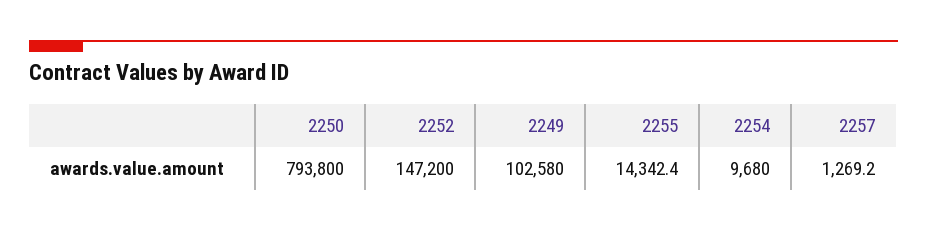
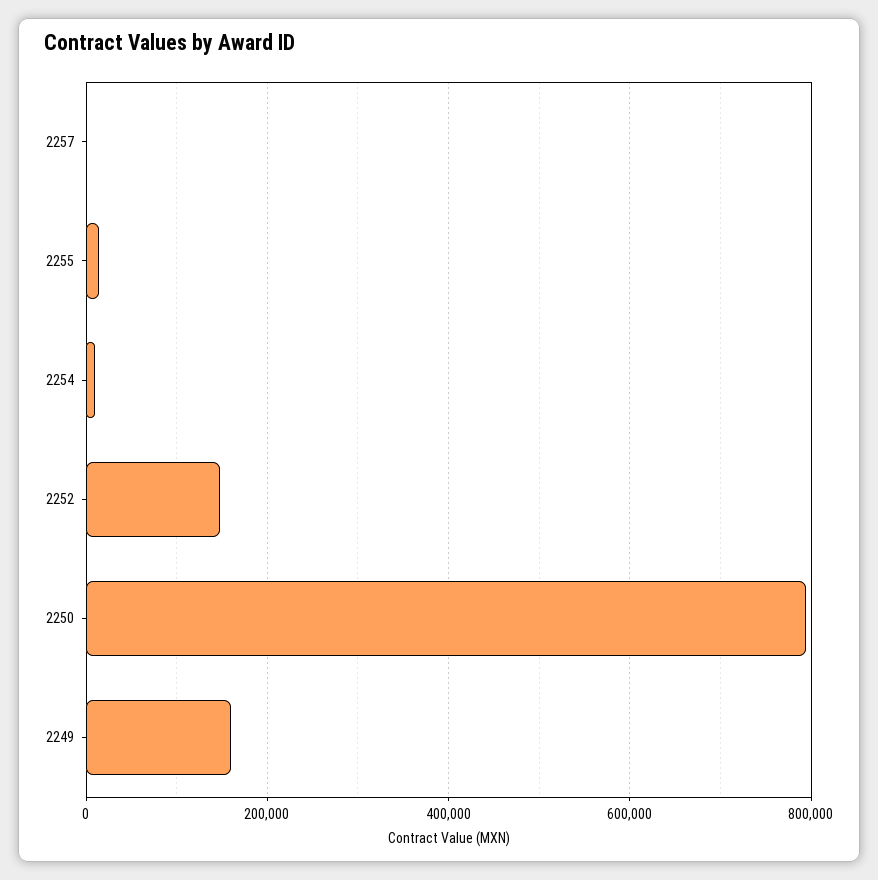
  {
    "2250": 793800,
    "2252": 147200,
-   "2249": 102580,
+   "2249": 160000,
    "2255": 14342.4,
    "2254": 9680,
    "2257": 1269.2
  }

